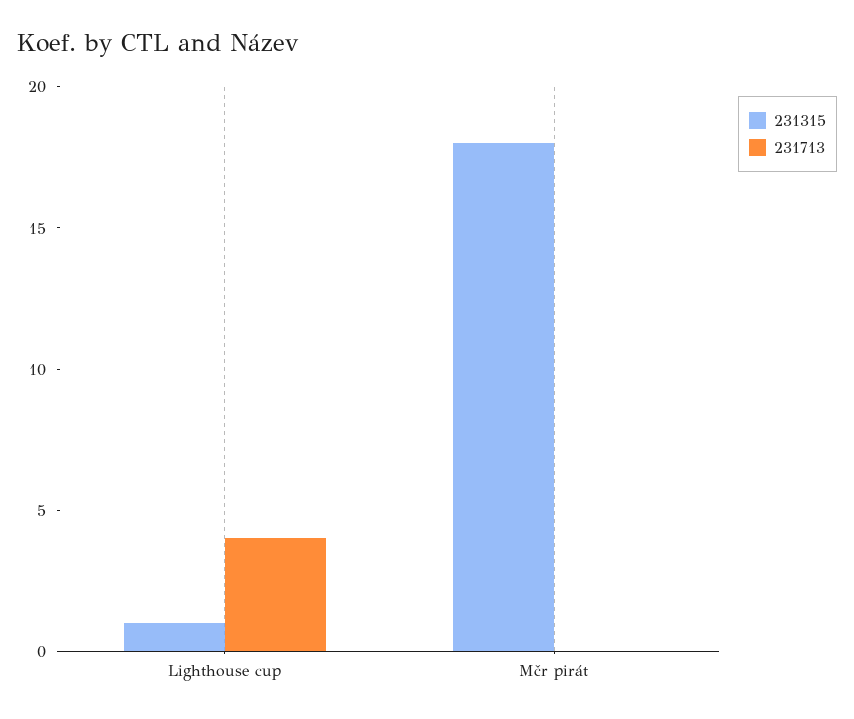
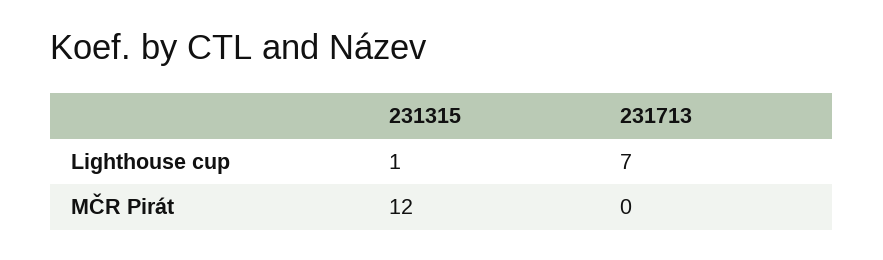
  {
    "231315": {
      "Lighthouse cup": 1,
-     "Mčr pirát": 18
+     "Mčr pirát": 12
    },
    "231713": {
-     "Lighthouse cup": 4,
+     "Lighthouse cup": 7,
      "Mčr pirát": 0
    }
  }

